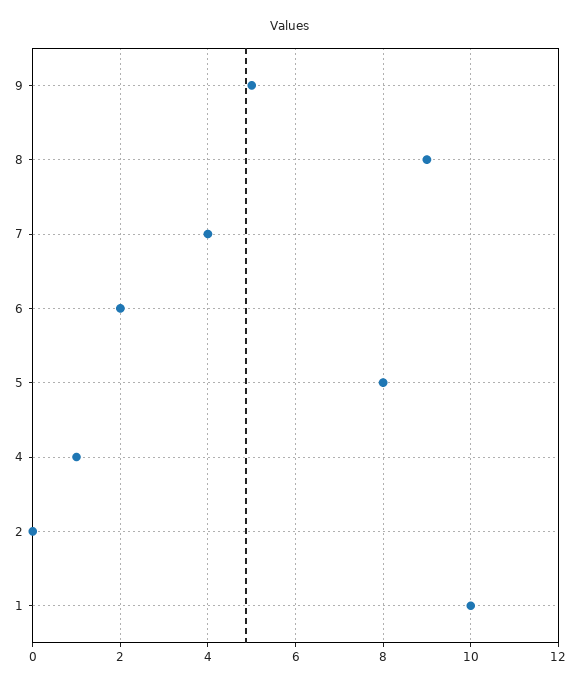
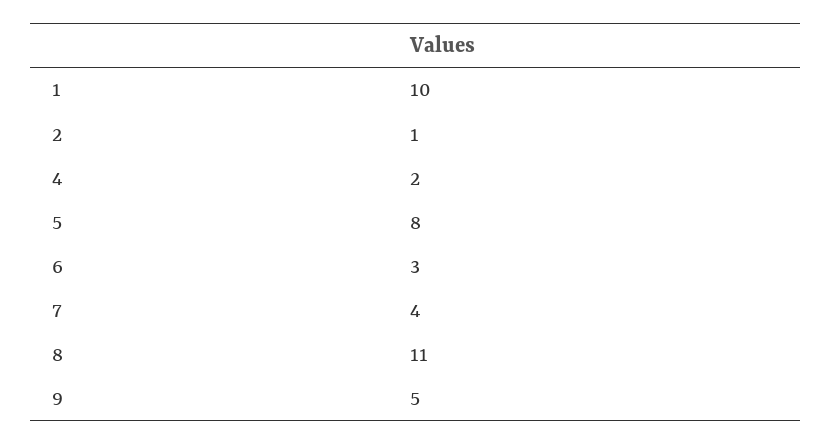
  {
    "9": 5,
-   "8": 9,
+   "8": 11,
    "7": 4,
-   "6": 2,
+   "6": 3,
    "5": 8,
-   "4": 1,
+   "4": 2,
-   "2": 0,
+   "2": 1,
    "1": 10
  }

